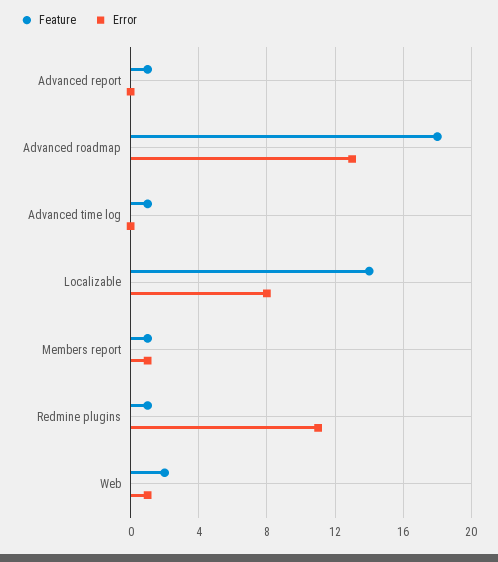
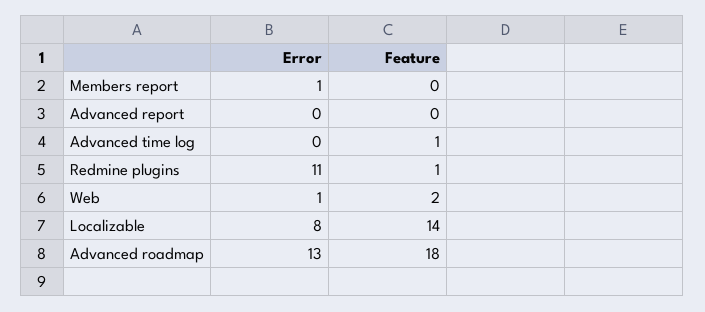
  {
    "Feature": {
-     "Advanced report": 1,
+     "Advanced report": 0,
      "Advanced roadmap": 18,
      "Advanced time log": 1,
      "Localizable": 14,
-     "Members report": 1,
+     "Members report": 0,
      "Redmine plugins": 1,
      "Web": 2
    },
    "Error": {
      "Advanced report": 0,
      "Advanced roadmap": 13,
      "Advanced time log": 0,
      "Localizable": 8,
      "Members report": 1,
      "Redmine plugins": 11,
      "Web": 1
    }
  }

